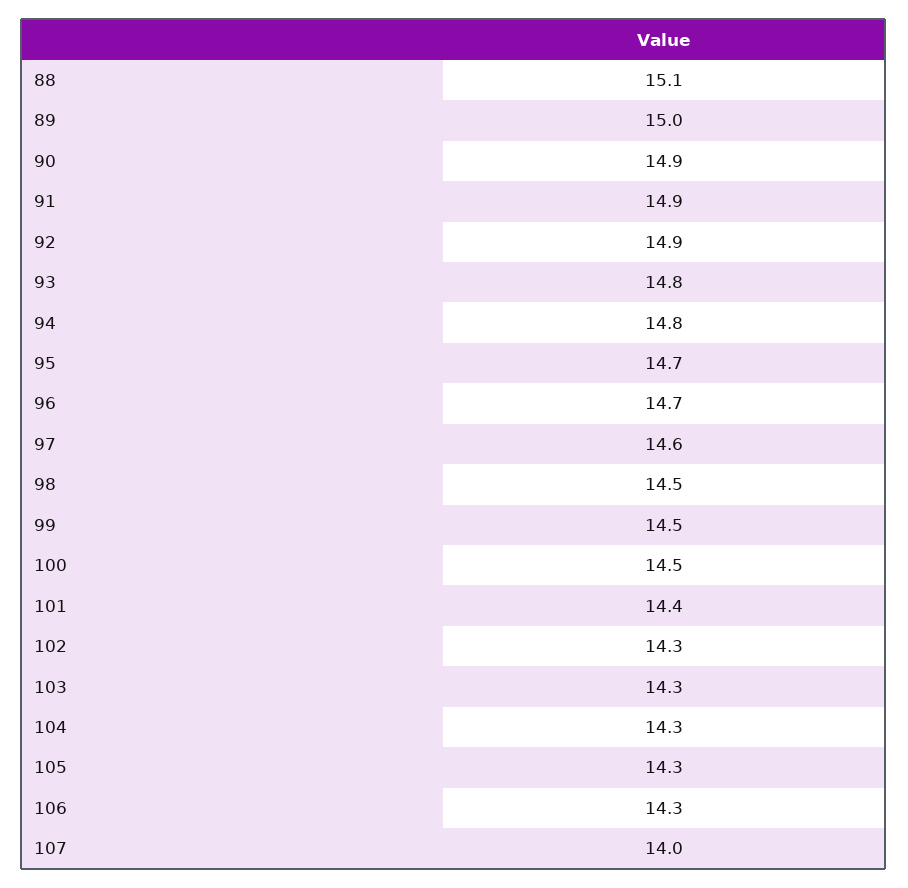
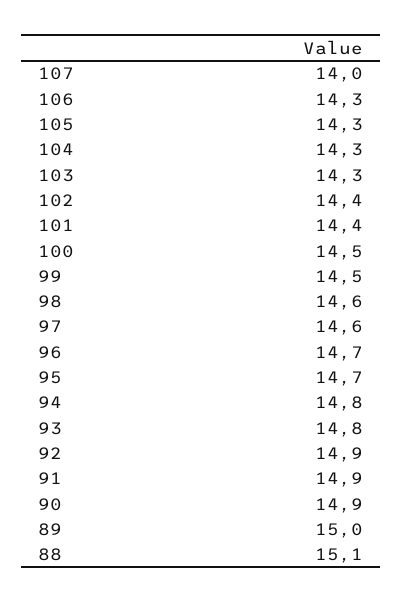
  {
    "88": 15.1,
    "89": 15,
    "90": 14.9,
    "91": 14.9,
    "92": 14.9,
    "93": 14.8,
    "94": 14.8,
    "95": 14.7,
    "96": 14.7,
    "97": 14.6,
-   "98": 14.5,
+   "98": 14.6,
    "99": 14.5,
    "100": 14.5,
    "101": 14.4,
-   "102": 14.3,
+   "102": 14.4,
    "103": 14.3,
    "104": 14.3,
    "105": 14.3,
    "106": 14.3,
    "107": 14
  }

